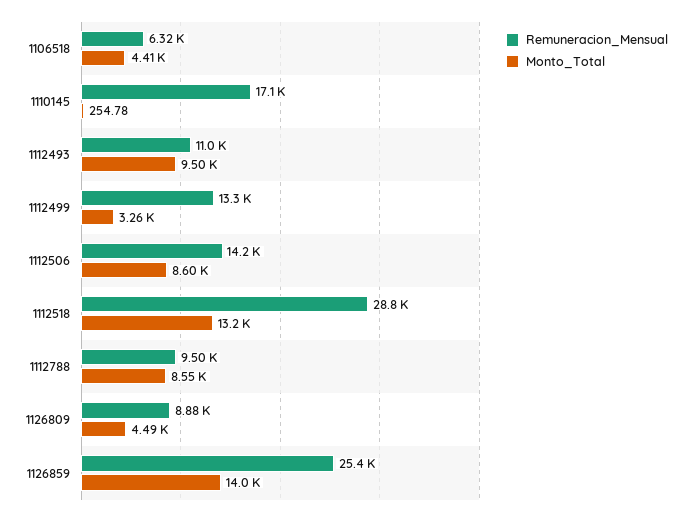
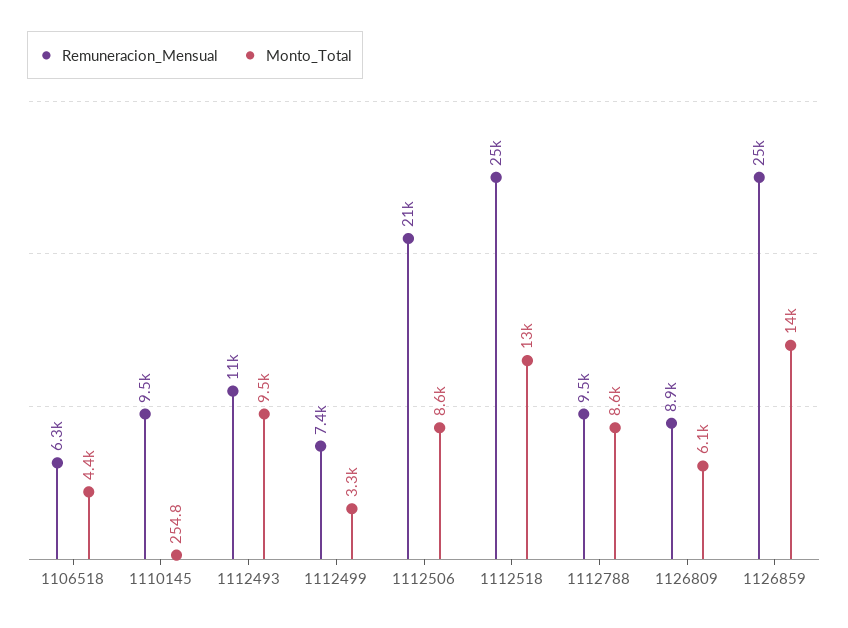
  {
    "Remuneracion_Mensual": {
      "1106518": 6320,
-     "1110145": 17100,
+     "1110145": 9500,
      "1112493": 11000,
-     "1112499": 13300,
+     "1112499": 7400,
-     "1112506": 14200,
+     "1112506": 21000,
-     "1112518": 28800,
+     "1112518": 25000,
      "1112788": 9500,
      "1126809": 8880,
      "1126859": 25400
    },
    "Monto_Total": {
      "1106518": 4410,
      "1110145": 254.78,
      "1112493": 9500,
      "1112499": 3260,
      "1112506": 8600,
      "1112518": 13200,
      "1112788": 8550,
-     "1126809": 4490,
+     "1126809": 6100,
      "1126859": 14000
    }
  }

